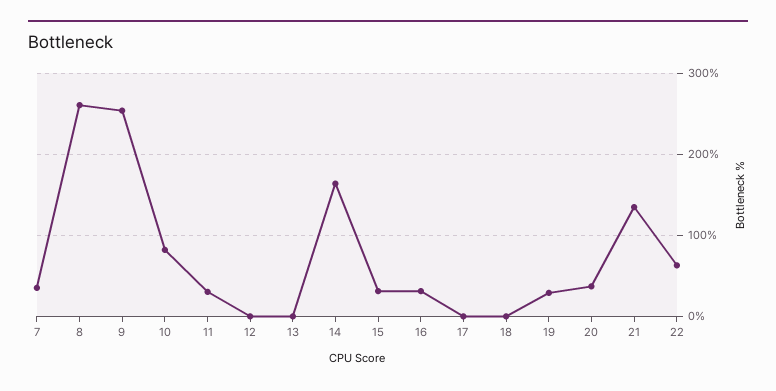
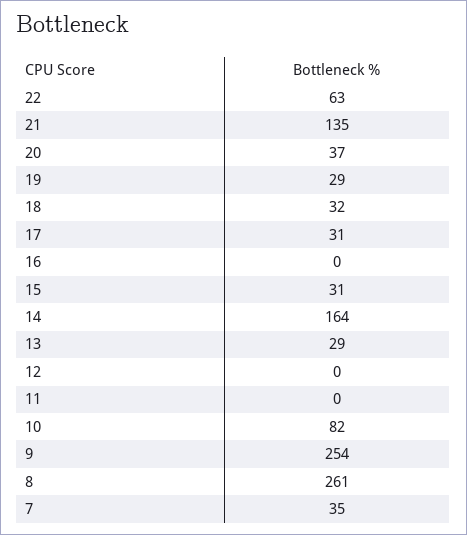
  {
    "7": 35,
    "8": 261,
    "9": 254,
    "10": 82,
-   "11": 30,
+   "11": 0,
    "12": 0,
-   "13": 0,
+   "13": 29,
    "14": 164,
    "15": 31,
-   "16": 30,
+   "16": 0,
-   "17": 0,
+   "17": 31,
-   "18": 0,
+   "18": 32,
    "19": 29,
    "20": 37,
    "21": 135,
    "22": 63
  }

